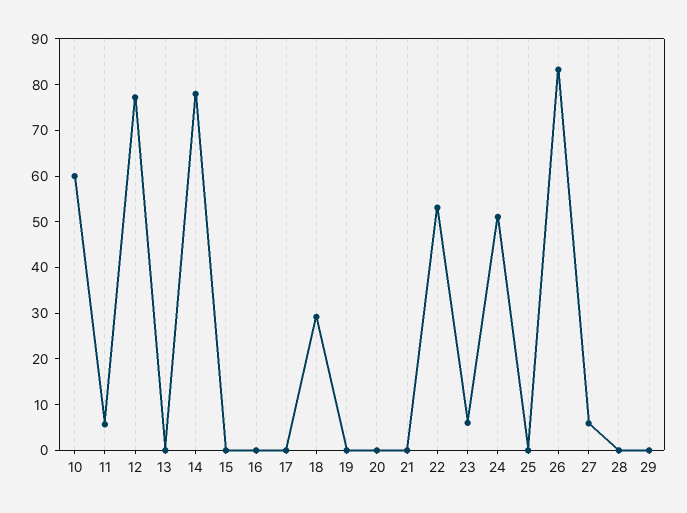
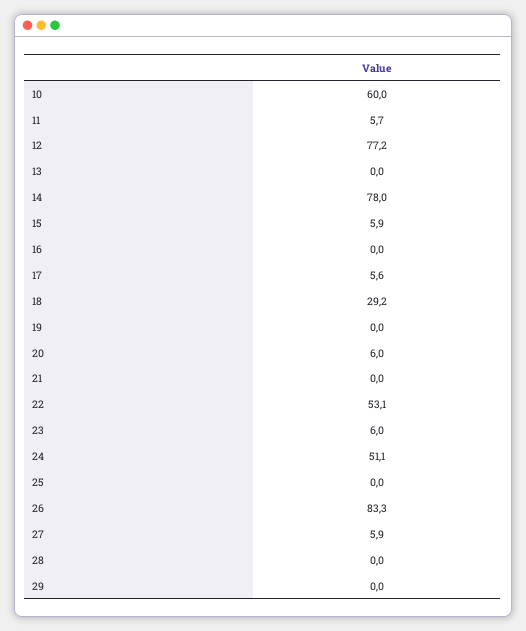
  {
    "10": 60,
    "11": 5.7,
    "12": 77.2,
    "13": 0,
    "14": 78,
-   "15": 0,
+   "15": 5.9,
    "16": 0,
-   "17": 0,
+   "17": 5.6,
    "18": 29.2,
    "19": 0,
-   "20": 0,
+   "20": 6,
    "21": 0,
    "22": 53.1,
    "23": 6,
    "24": 51.1,
    "25": 0,
    "26": 83.3,
    "27": 5.9,
    "28": 0,
    "29": 0
  }

